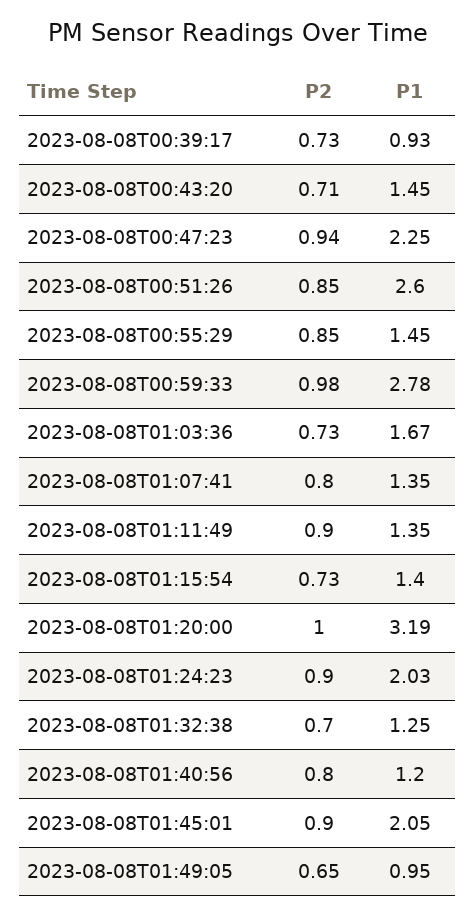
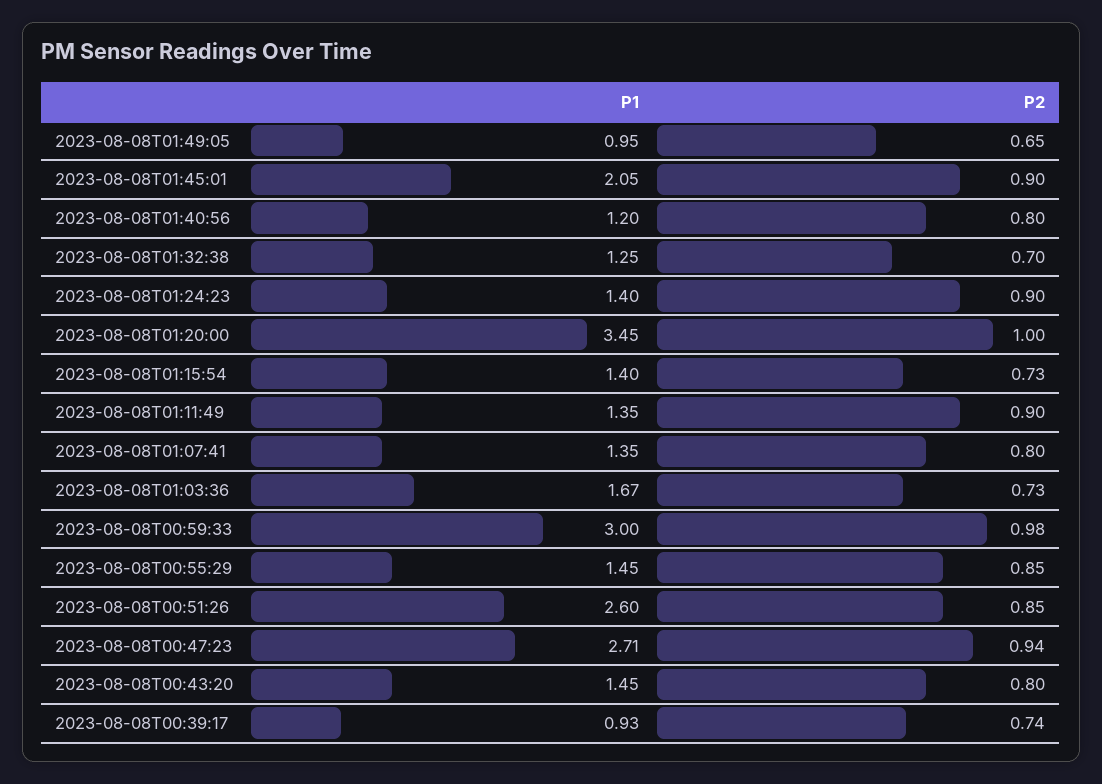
  {
    "P2": {
-     "2023-08-08T00:39:17": 0.73,
+     "2023-08-08T00:39:17": 0.74,
-     "2023-08-08T00:43:20": 0.71,
+     "2023-08-08T00:43:20": 0.8,
      "2023-08-08T00:47:23": 0.94,
      "2023-08-08T00:51:26": 0.85,
      "2023-08-08T00:55:29": 0.85,
      "2023-08-08T00:59:33": 0.98,
      "2023-08-08T01:03:36": 0.73,
      "2023-08-08T01:07:41": 0.8,
      "2023-08-08T01:11:49": 0.9,
      "2023-08-08T01:15:54": 0.73,
      "2023-08-08T01:20:00": 1,
      "2023-08-08T01:24:23": 0.9,
      "2023-08-08T01:32:38": 0.7,
      "2023-08-08T01:40:56": 0.8,
      "2023-08-08T01:45:01": 0.9,
      "2023-08-08T01:49:05": 0.65
    },
    "P1": {
      "2023-08-08T00:39:17": 0.93,
      "2023-08-08T00:43:20": 1.45,
-     "2023-08-08T00:47:23": 2.25,
+     "2023-08-08T00:47:23": 2.71,
      "2023-08-08T00:51:26": 2.6,
      "2023-08-08T00:55:29": 1.45,
-     "2023-08-08T00:59:33": 2.78,
+     "2023-08-08T00:59:33": 3,
      "2023-08-08T01:03:36": 1.67,
      "2023-08-08T01:07:41": 1.35,
      "2023-08-08T01:11:49": 1.35,
      "2023-08-08T01:15:54": 1.4,
-     "2023-08-08T01:20:00": 3.19,
+     "2023-08-08T01:20:00": 3.45,
-     "2023-08-08T01:24:23": 2.03,
+     "2023-08-08T01:24:23": 1.4,
      "2023-08-08T01:32:38": 1.25,
      "2023-08-08T01:40:56": 1.2,
      "2023-08-08T01:45:01": 2.05,
      "2023-08-08T01:49:05": 0.95
    }
  }

